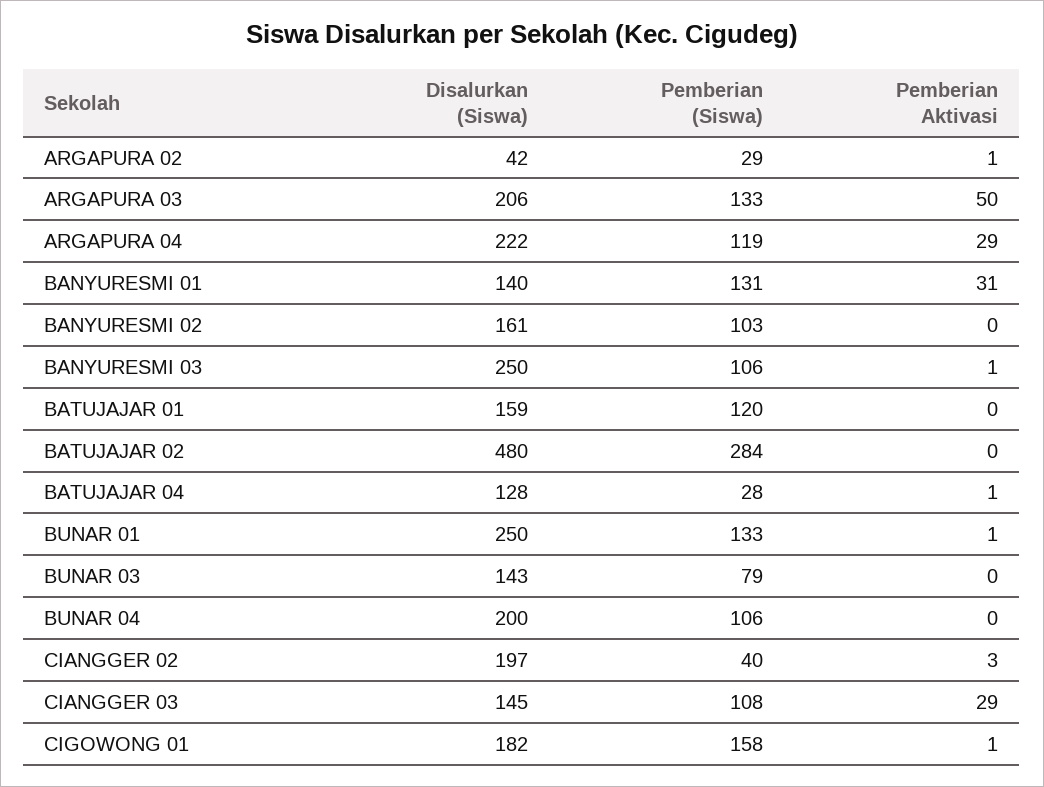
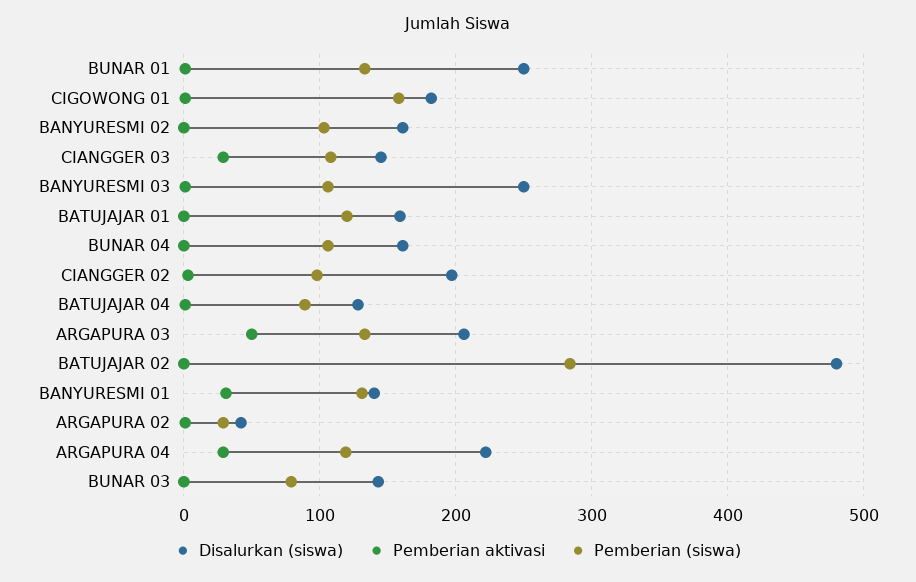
  {
    "Disalurkan (Siswa)": {
      "ARGAPURA 02": 42,
      "ARGAPURA 03": 206,
      "ARGAPURA 04": 222,
      "BANYURESMI 01": 140,
      "BANYURESMI 02": 161,
      "BANYURESMI 03": 250,
      "BATUJAJAR 01": 159,
      "BATUJAJAR 02": 480,
      "BATUJAJAR 04": 128,
      "BUNAR 01": 250,
      "BUNAR 03": 143,
-     "BUNAR 04": 200,
+     "BUNAR 04": 160,
      "CIANGGER 02": 197,
      "CIANGGER 03": 145,
      "CIGOWONG 01": 182
    },
    "Pemberian (Siswa)": {
      "ARGAPURA 02": 29,
      "ARGAPURA 03": 133,
      "ARGAPURA 04": 119,
      "BANYURESMI 01": 131,
      "BANYURESMI 02": 103,
      "BANYURESMI 03": 106,
      "BATUJAJAR 01": 120,
      "BATUJAJAR 02": 284,
-     "BATUJAJAR 04": 28,
+     "BATUJAJAR 04": 90,
      "BUNAR 01": 133,
      "BUNAR 03": 79,
      "BUNAR 04": 106,
-     "CIANGGER 02": 40,
+     "CIANGGER 02": 100,
      "CIANGGER 03": 108,
      "CIGOWONG 01": 158
    },
    "Pemberian Aktivasi": {
      "ARGAPURA 02": 1,
      "ARGAPURA 03": 50,
      "ARGAPURA 04": 29,
      "BANYURESMI 01": 31,
      "BANYURESMI 02": 0,
      "BANYURESMI 03": 1,
      "BATUJAJAR 01": 0,
      "BATUJAJAR 02": 0,
      "BATUJAJAR 04": 1,
      "BUNAR 01": 1,
      "BUNAR 03": 0,
      "BUNAR 04": 0,
      "CIANGGER 02": 3,
      "CIANGGER 03": 29,
      "CIGOWONG 01": 1
    }
  }

